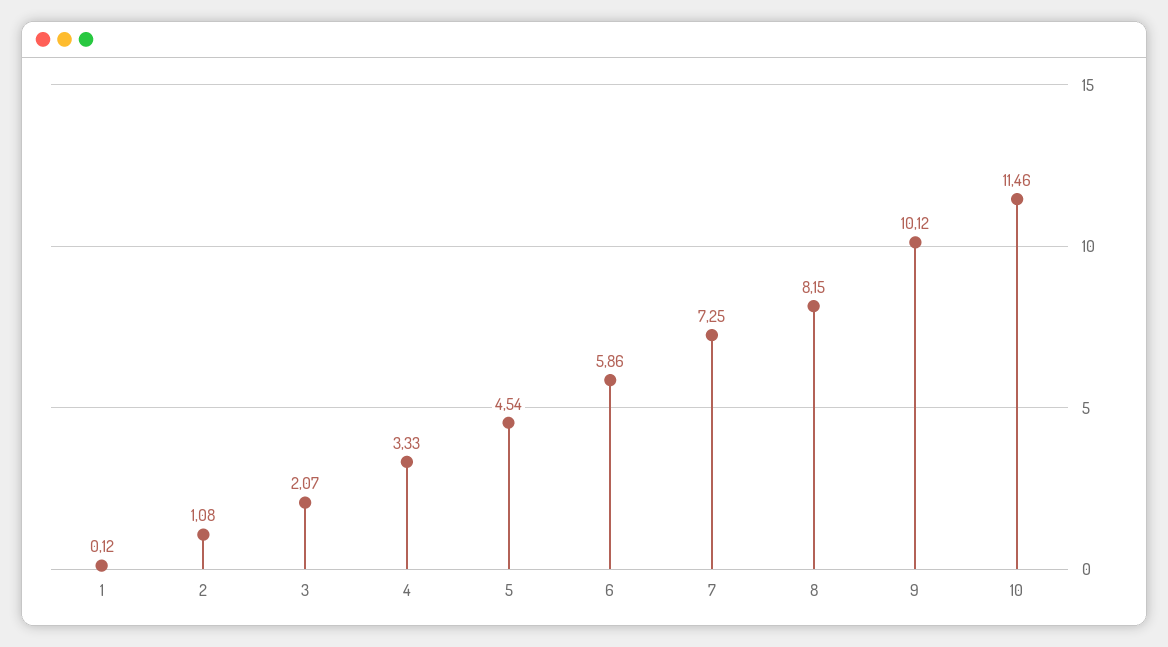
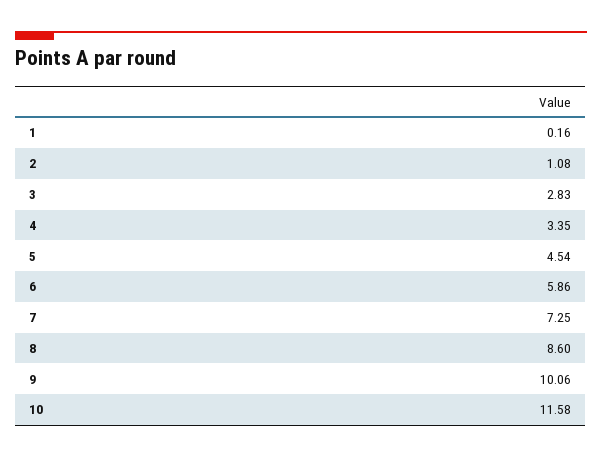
  {
-   "1": 0.12,
+   "1": 0.16,
    "2": 1.08,
-   "3": 2.07,
+   "3": 2.83,
-   "4": 3.33,
+   "4": 3.35,
    "5": 4.54,
    "6": 5.86,
    "7": 7.25,
-   "8": 8.15,
+   "8": 8.6,
-   "9": 10.12,
+   "9": 10.06,
-   "10": 11.46
+   "10": 11.58
  }

